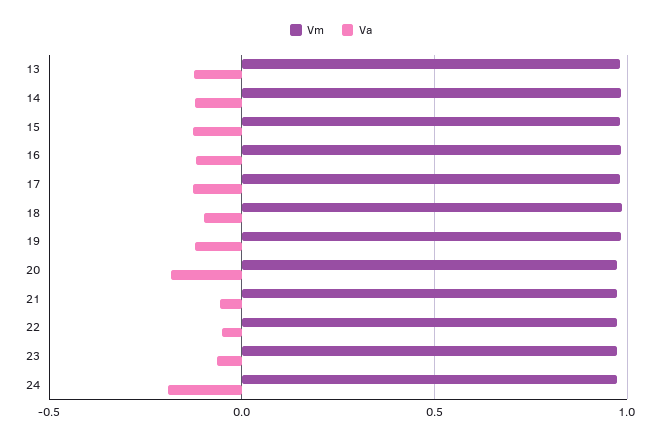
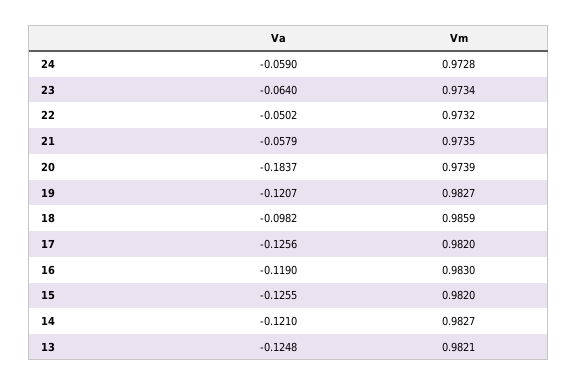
  {
    "Vm": {
      "13": 0.9821,
      "14": 0.9827,
      "15": 0.982,
      "16": 0.983,
      "17": 0.982,
      "18": 0.9859,
      "19": 0.9827,
      "20": 0.9739,
      "21": 0.9735,
      "22": 0.9732,
      "23": 0.9734,
      "24": 0.9728
    },
    "Va": {
      "13": -0.1248,
      "14": -0.121,
      "15": -0.1255,
      "16": -0.119,
      "17": -0.1256,
      "18": -0.0982,
      "19": -0.1207,
      "20": -0.1837,
      "21": -0.0579,
      "22": -0.0502,
      "23": -0.064,
-     "24": -0.2
+     "24": -0.059
    }
  }

